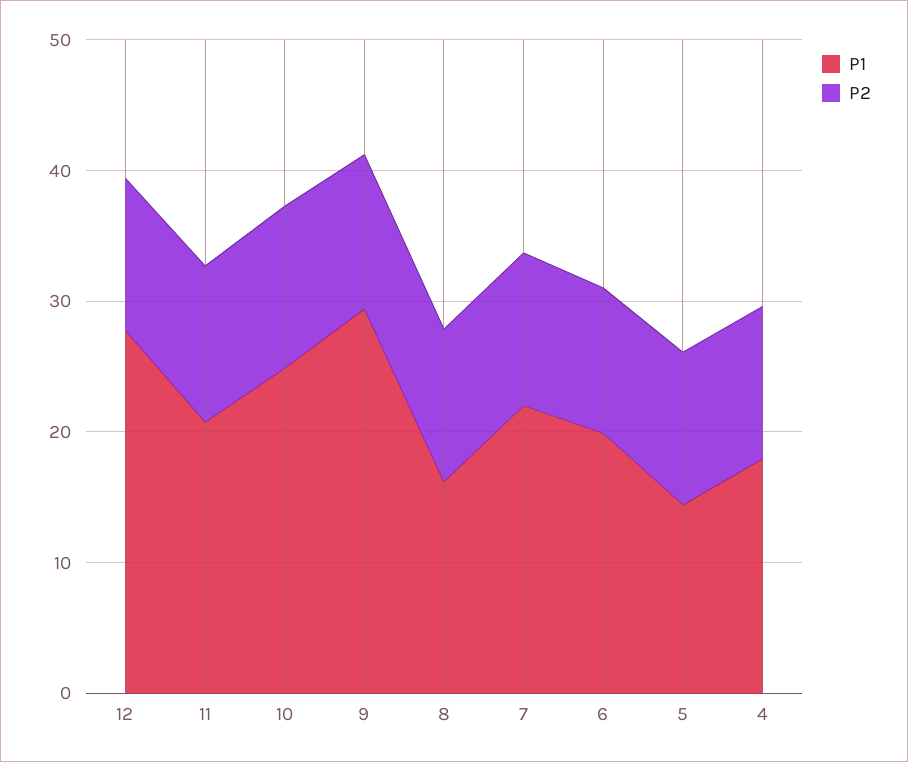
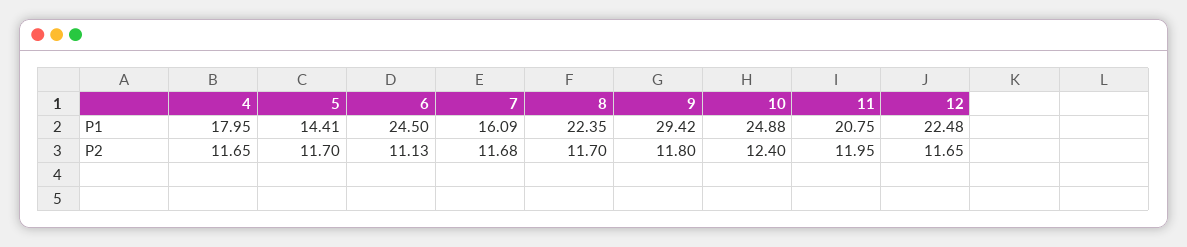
  {
    "P1": {
-     "12": 28,
+     "12": 22.48,
      "11": 20.75,
      "10": 24.88,
      "9": 29.42,
-     "8": 16,
+     "8": 22.35,
-     "7": 22,
+     "7": 16.09,
-     "6": 20,
+     "6": 24.5,
      "5": 14.41,
      "4": 17.95
    },
    "P2": {
      "12": 11.65,
      "11": 11.95,
      "10": 12.4,
      "9": 11.8,
      "8": 11.7,
      "7": 11.68,
      "6": 11.13,
      "5": 11.7,
      "4": 11.65
    }
  }

